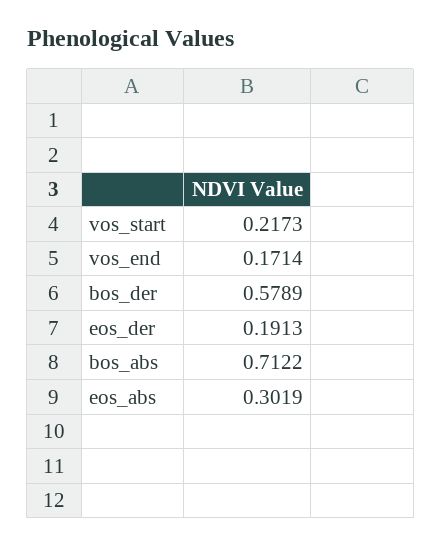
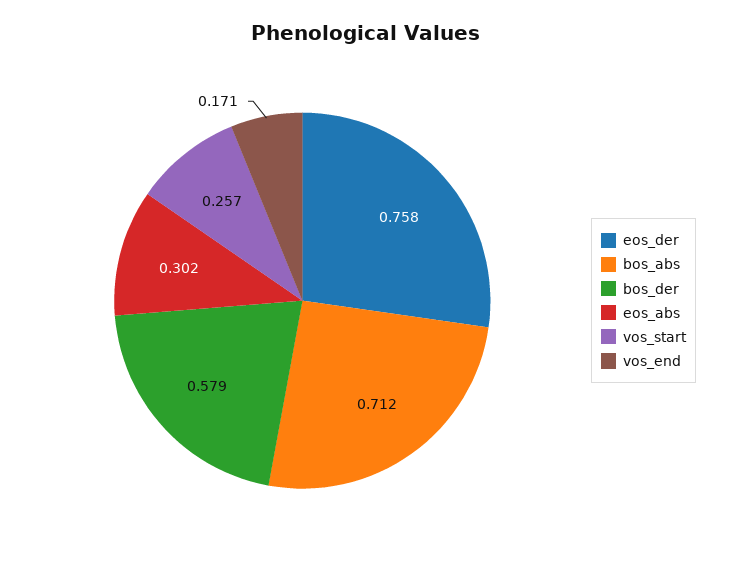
  {
-   "vos_start": 0.2173,
+   "vos_start": 0.257,
    "vos_end": 0.1714,
    "bos_der": 0.5789,
-   "eos_der": 0.1913,
+   "eos_der": 0.758,
    "bos_abs": 0.7122,
    "eos_abs": 0.3019
  }

